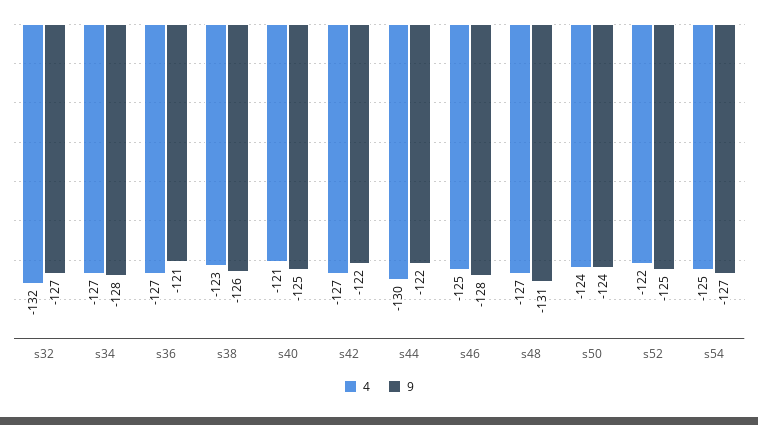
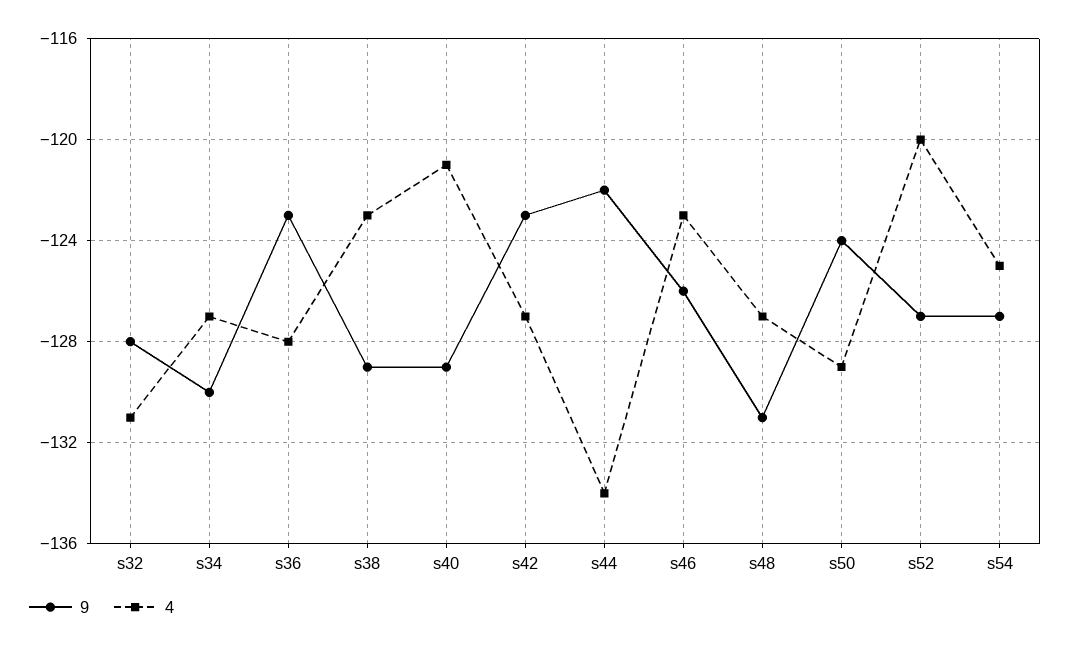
  {
    "4": {
-     "s32": -132,
+     "s32": -131,
      "s34": -127,
-     "s36": -127,
+     "s36": -128,
      "s38": -123,
      "s40": -121,
      "s42": -127,
-     "s44": -130,
+     "s44": -134,
-     "s46": -125,
+     "s46": -123,
      "s48": -127,
-     "s50": -124,
+     "s50": -129,
-     "s52": -122,
+     "s52": -120,
      "s54": -125
    },
    "9": {
-     "s32": -127,
+     "s32": -128,
-     "s34": -128,
+     "s34": -130,
-     "s36": -121,
+     "s36": -123,
-     "s38": -126,
+     "s38": -129,
-     "s40": -125,
+     "s40": -129,
-     "s42": -122,
+     "s42": -123,
      "s44": -122,
-     "s46": -128,
+     "s46": -126,
      "s48": -131,
      "s50": -124,
-     "s52": -125,
+     "s52": -127,
      "s54": -127
    }
  }

